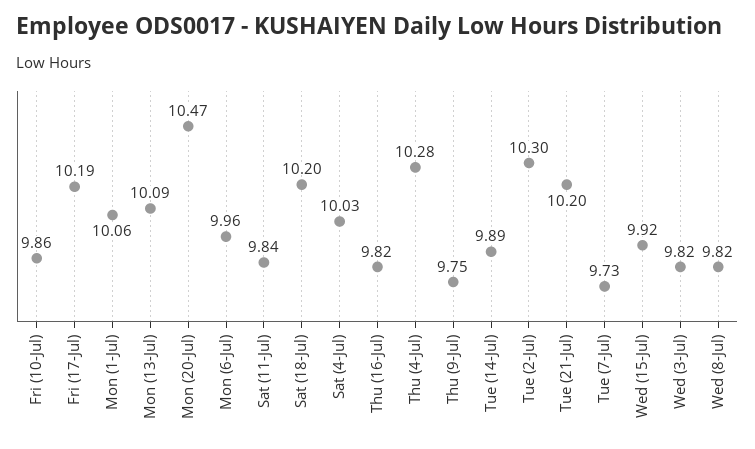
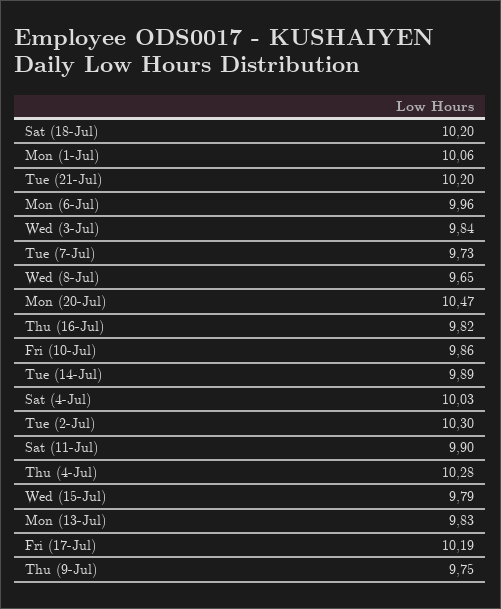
  {
    "Fri (10-Jul)": 9.86,
    "Fri (17-Jul)": 10.19,
    "Mon (1-Jul)": 10.06,
-   "Mon (13-Jul)": 10.09,
+   "Mon (13-Jul)": 9.83,
    "Mon (20-Jul)": 10.47,
    "Mon (6-Jul)": 9.96,
-   "Sat (11-Jul)": 9.84,
+   "Sat (11-Jul)": 9.9,
    "Sat (18-Jul)": 10.2,
    "Sat (4-Jul)": 10.03,
    "Thu (16-Jul)": 9.82,
    "Thu (4-Jul)": 10.28,
    "Thu (9-Jul)": 9.75,
    "Tue (14-Jul)": 9.89,
    "Tue (2-Jul)": 10.3,
    "Tue (21-Jul)": 10.2,
    "Tue (7-Jul)": 9.73,
-   "Wed (15-Jul)": 9.92,
+   "Wed (15-Jul)": 9.79,
-   "Wed (3-Jul)": 9.82,
+   "Wed (3-Jul)": 9.84,
-   "Wed (8-Jul)": 9.82
+   "Wed (8-Jul)": 9.65
  }

